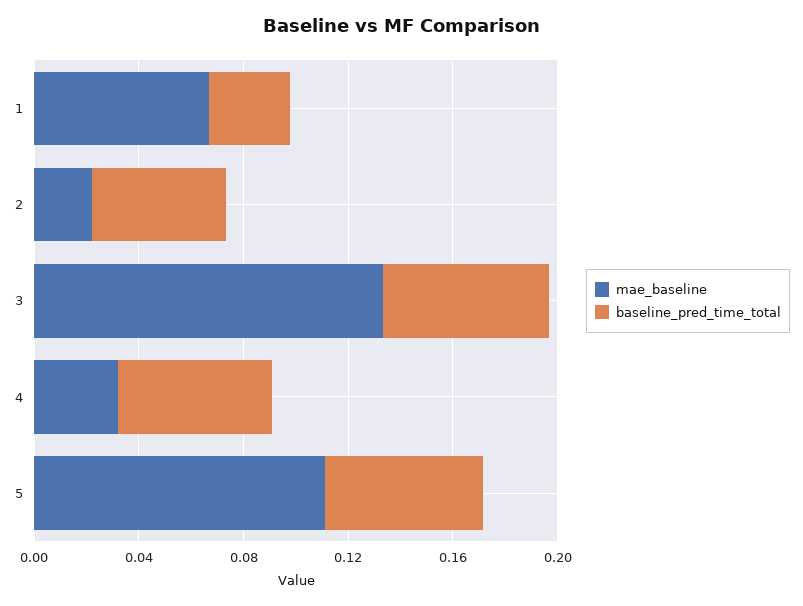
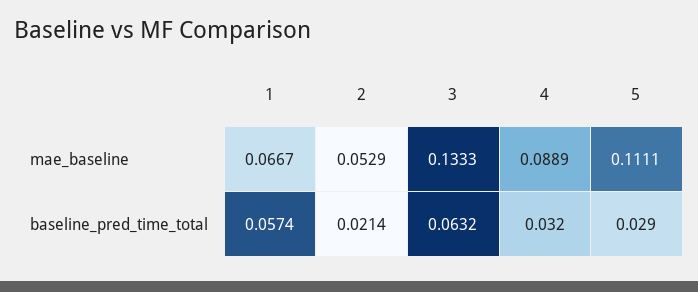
  {
    "mae_baseline": {
      "1": 0.0667,
-     "2": 0.02,
+     "2": 0.0529,
      "3": 0.1333,
-     "4": 0.03,
+     "4": 0.0889,
      "5": 0.1111
    },
    "baseline_pred_time_total": {
-     "1": 0.03,
+     "1": 0.0574,
-     "2": 0.05,
+     "2": 0.0214,
      "3": 0.0632,
-     "4": 0.06,
+     "4": 0.032,
-     "5": 0.06
+     "5": 0.029
    }
  }

